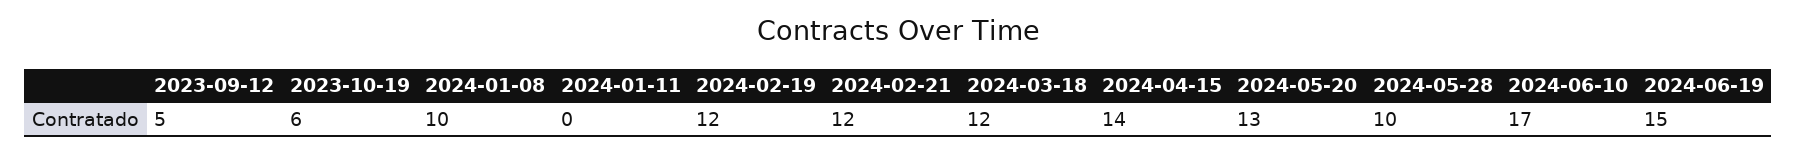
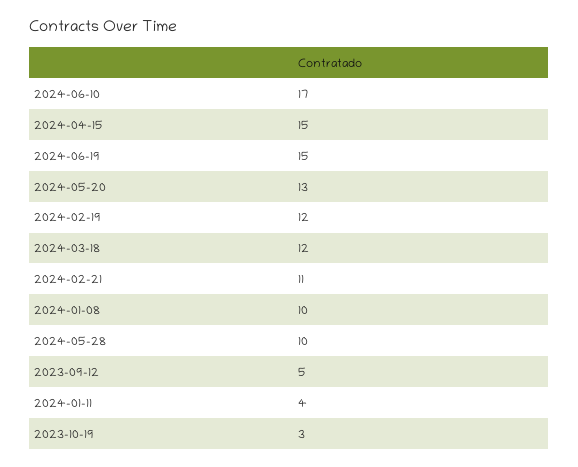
  {
    "2023-09-12": 5,
-   "2023-10-19": 6,
+   "2023-10-19": 3,
    "2024-01-08": 10,
-   "2024-01-11": 0,
+   "2024-01-11": 4,
    "2024-02-19": 12,
-   "2024-02-21": 12,
+   "2024-02-21": 11,
    "2024-03-18": 12,
-   "2024-04-15": 14,
+   "2024-04-15": 15,
    "2024-05-20": 13,
    "2024-05-28": 10,
    "2024-06-10": 17,
    "2024-06-19": 15
  }

